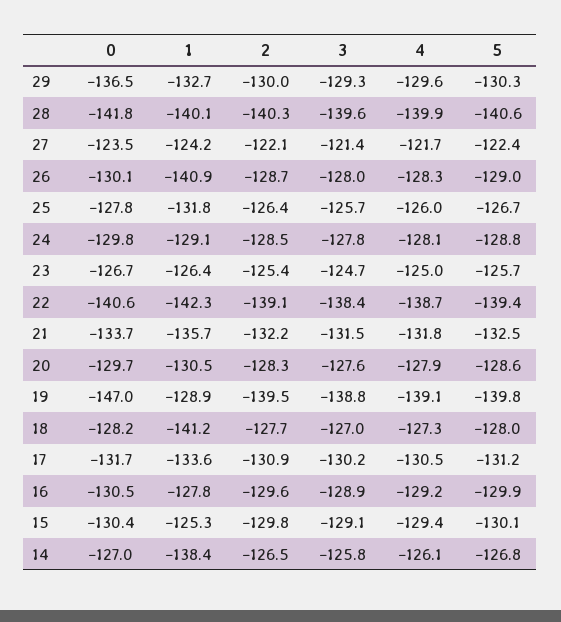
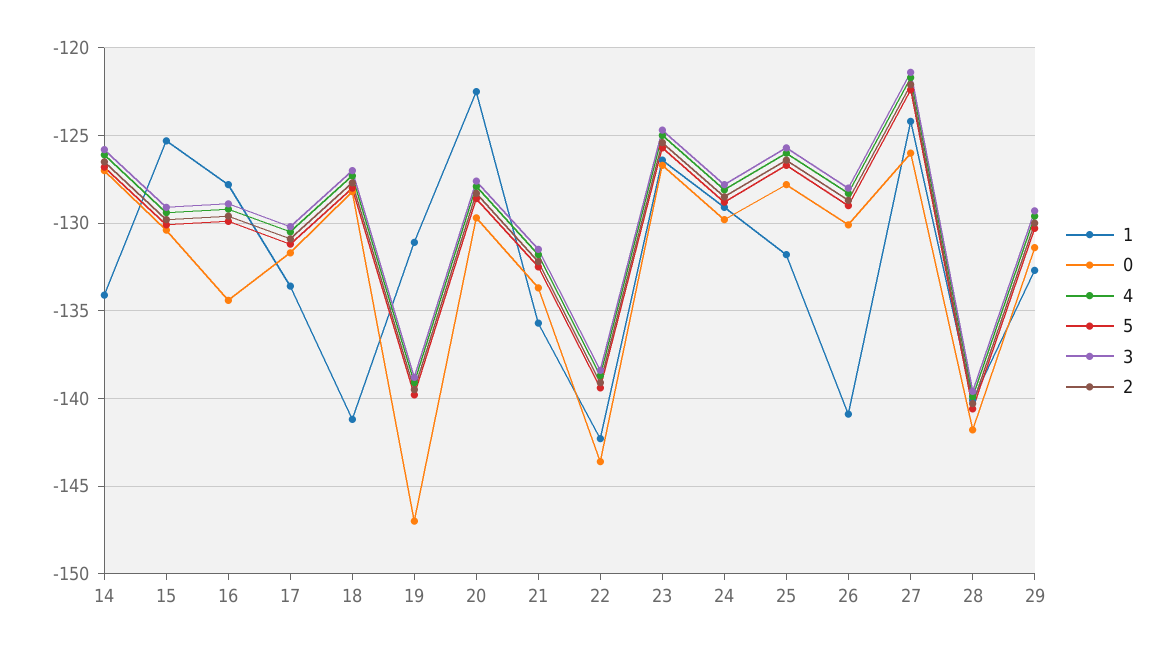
  {
    "0": {
-     "29": -136.5,
+     "29": -131.5,
      "28": -141.8,
-     "27": -123.5,
+     "27": -126,
      "26": -130.1,
      "25": -127.8,
      "24": -129.8,
      "23": -126.7,
-     "22": -140.6,
+     "22": -143.5,
      "21": -133.7,
      "20": -129.7,
      "19": -147,
      "18": -128.2,
      "17": -131.7,
-     "16": -130.5,
+     "16": -134.5,
      "15": -130.4,
      "14": -127
    },
    "1": {
      "29": -132.7,
      "28": -140.1,
      "27": -124.2,
      "26": -140.9,
      "25": -131.8,
      "24": -129.1,
      "23": -126.4,
      "22": -142.3,
      "21": -135.7,
-     "20": -130.5,
+     "20": -122.5,
-     "19": -128.9,
+     "19": -131,
      "18": -141.2,
      "17": -133.6,
      "16": -127.8,
      "15": -125.3,
-     "14": -138.4
+     "14": -134
    },
    "2": {
      "29": -130,
      "28": -140.3,
      "27": -122.1,
      "26": -128.7,
      "25": -126.4,
      "24": -128.5,
      "23": -125.4,
      "22": -139.1,
      "21": -132.2,
      "20": -128.3,
      "19": -139.5,
      "18": -127.7,
      "17": -130.9,
      "16": -129.6,
      "15": -129.8,
      "14": -126.5
    },
    "3": {
      "29": -129.3,
      "28": -139.6,
      "27": -121.4,
      "26": -128,
      "25": -125.7,
      "24": -127.8,
      "23": -124.7,
      "22": -138.4,
      "21": -131.5,
      "20": -127.6,
      "19": -138.8,
      "18": -127,
      "17": -130.2,
      "16": -128.9,
      "15": -129.1,
      "14": -125.8
    },
    "4": {
      "29": -129.6,
      "28": -139.9,
      "27": -121.7,
      "26": -128.3,
      "25": -126,
      "24": -128.1,
      "23": -125,
      "22": -138.7,
      "21": -131.8,
      "20": -127.9,
      "19": -139.1,
      "18": -127.3,
      "17": -130.5,
      "16": -129.2,
      "15": -129.4,
      "14": -126.1
    },
    "5": {
      "29": -130.3,
      "28": -140.6,
      "27": -122.4,
      "26": -129,
      "25": -126.7,
      "24": -128.8,
      "23": -125.7,
      "22": -139.4,
      "21": -132.5,
      "20": -128.6,
      "19": -139.8,
      "18": -128,
      "17": -131.2,
      "16": -129.9,
      "15": -130.1,
      "14": -126.8
    }
  }

